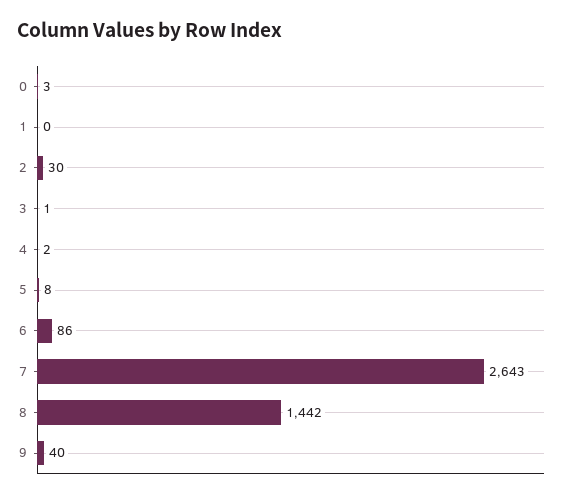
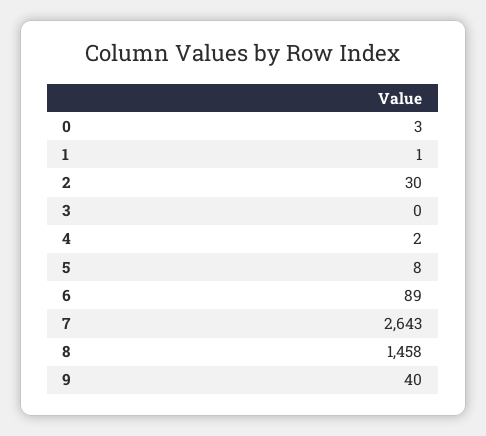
  {
    "0": 3,
-   "1": 0,
+   "1": 1,
    "2": 30,
-   "3": 1,
+   "3": 0,
    "4": 2,
    "5": 8,
-   "6": 86,
+   "6": 89,
    "7": 2643,
-   "8": 1442,
+   "8": 1458,
    "9": 40
  }

